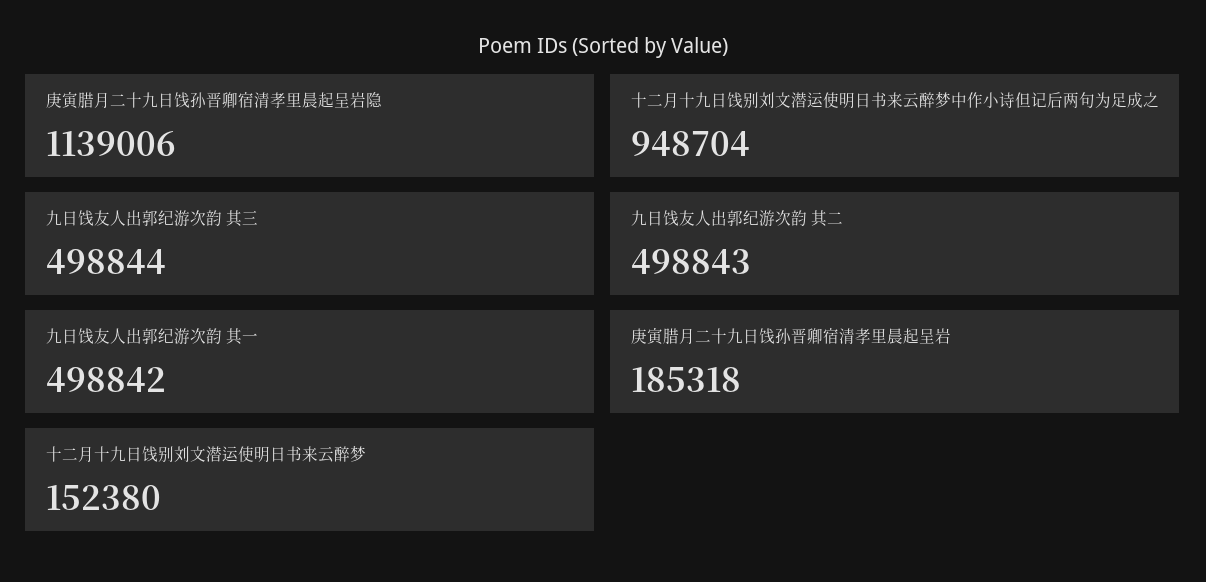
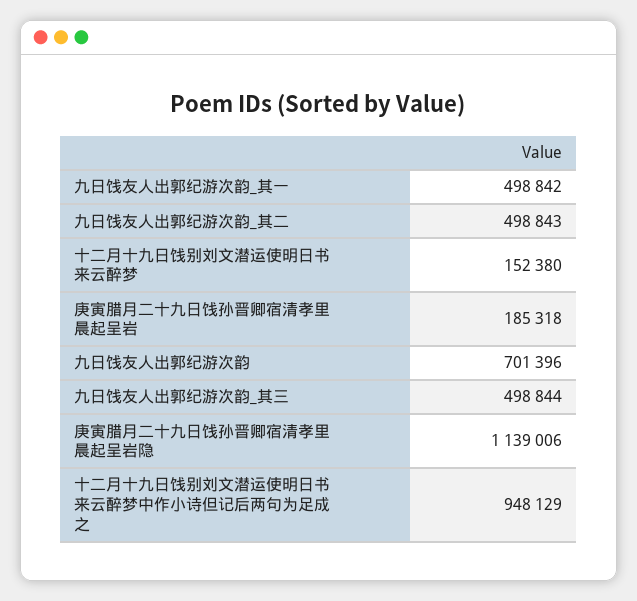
  {
    "庚寅腊月二十九日饯孙晋卿宿清孝里晨起呈岩隐": 1139006,
-   "十二月十九日饯别刘文潜运使明日书来云醉梦中作小诗但记后两句为足成之": 948704,
+   "十二月十九日饯别刘文潜运使明日书来云醉梦中作小诗但记后两句为足成之": 948129,
    "九日饯友人出郭纪游次韵 其三": 498844,
    "九日饯友人出郭纪游次韵 其二": 498843,
    "九日饯友人出郭纪游次韵 其一": 498842,
    "庚寅腊月二十九日饯孙晋卿宿清孝里晨起呈岩": 185318,
-   "十二月十九日饯别刘文潜运使明日书来云醉梦": 152380
+   "十二月十九日饯别刘文潜运使明日书来云醉梦": 152380,
+   "九日饯友人出郭纪游次韵": 701396
  }

